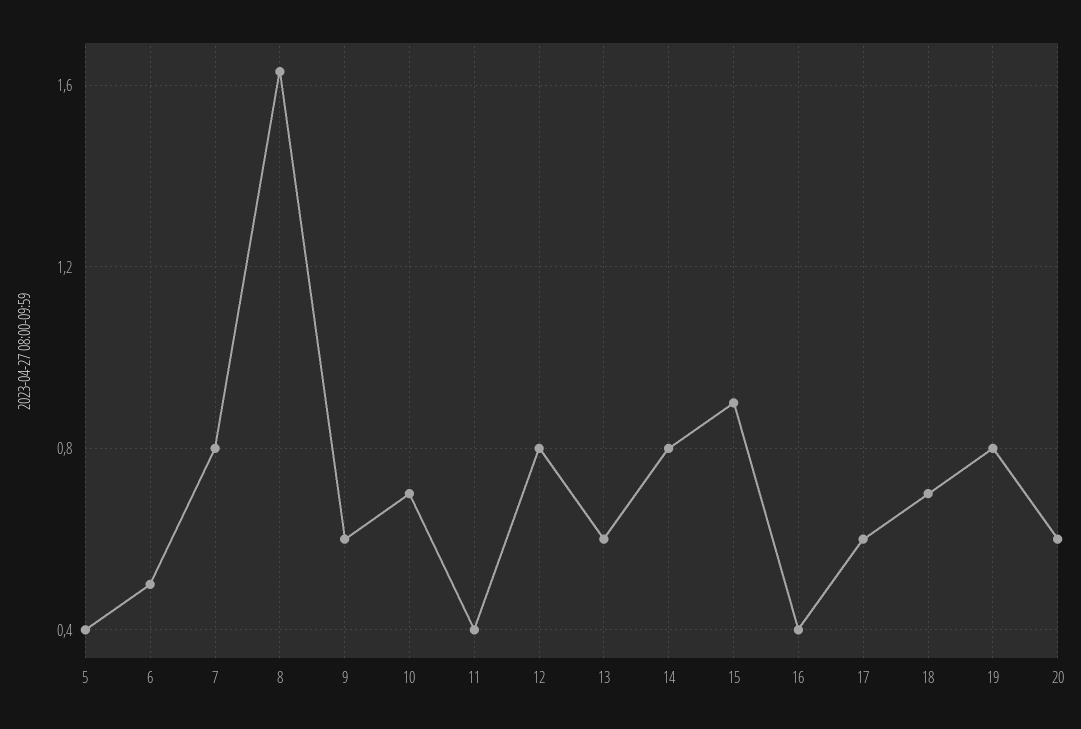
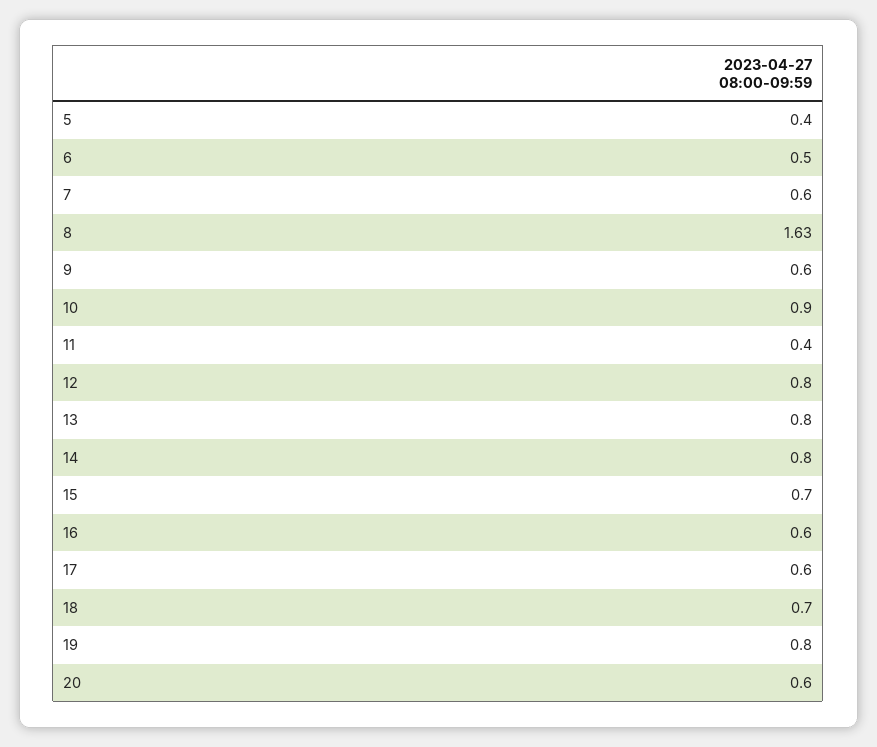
  {
    "5": 0.4,
    "6": 0.5,
-   "7": 0.8,
+   "7": 0.6,
    "8": 1.63,
    "9": 0.6,
-   "10": 0.7,
+   "10": 0.9,
    "11": 0.4,
    "12": 0.8,
-   "13": 0.6,
+   "13": 0.8,
    "14": 0.8,
-   "15": 0.9,
+   "15": 0.7,
-   "16": 0.4,
+   "16": 0.6,
    "17": 0.6,
    "18": 0.7,
    "19": 0.8,
    "20": 0.6
  }

